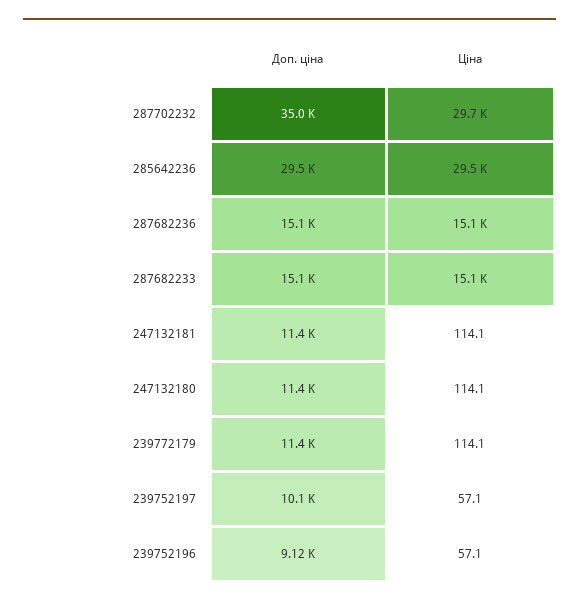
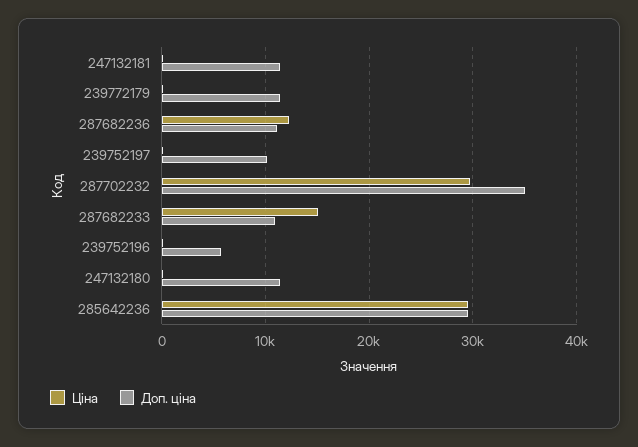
  {
    "Доп. ціна": {
      "287702232": 35000,
      "285642236": 29500,
-     "287682236": 15100,
+     "287682236": 11000,
-     "287682233": 15100,
+     "287682233": 11000,
      "247132181": 11400,
      "247132180": 11400,
      "239772179": 11400,
      "239752197": 10100,
-     "239752196": 9120
+     "239752196": 6000
    },
    "Ціна": {
      "287702232": 29700,
      "285642236": 29500,
-     "287682236": 15100,
+     "287682236": 12000,
      "287682233": 15100,
      "247132181": 114.1,
      "247132180": 114.1,
      "239772179": 114.1,
      "239752197": 57.1,
      "239752196": 57.1
    }
  }

